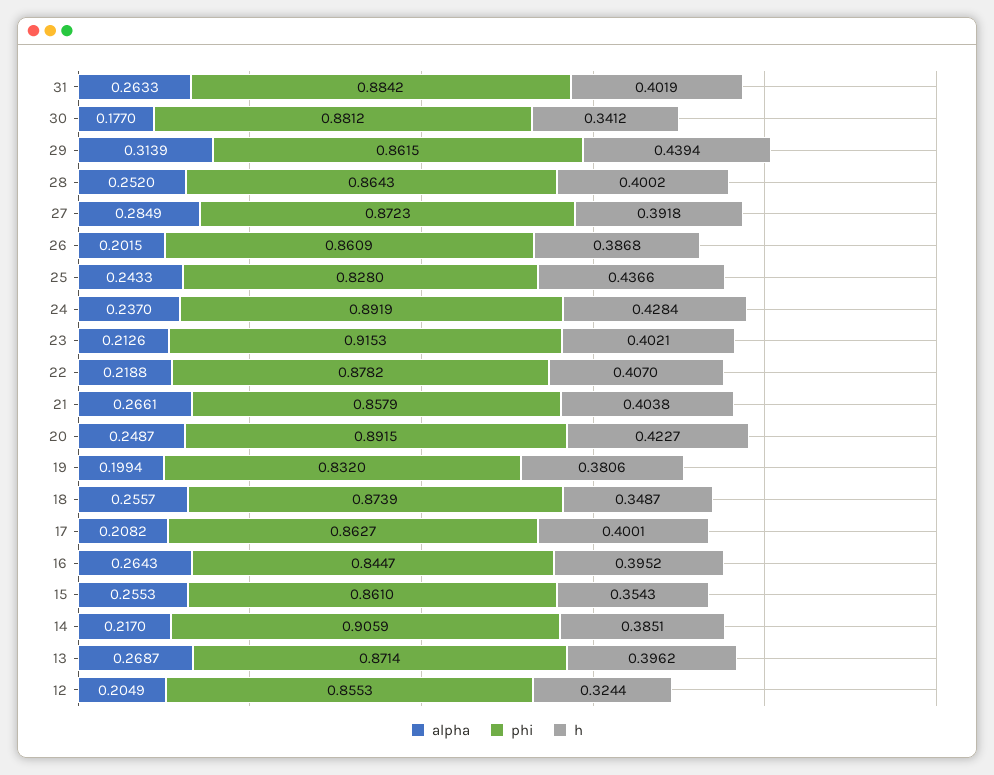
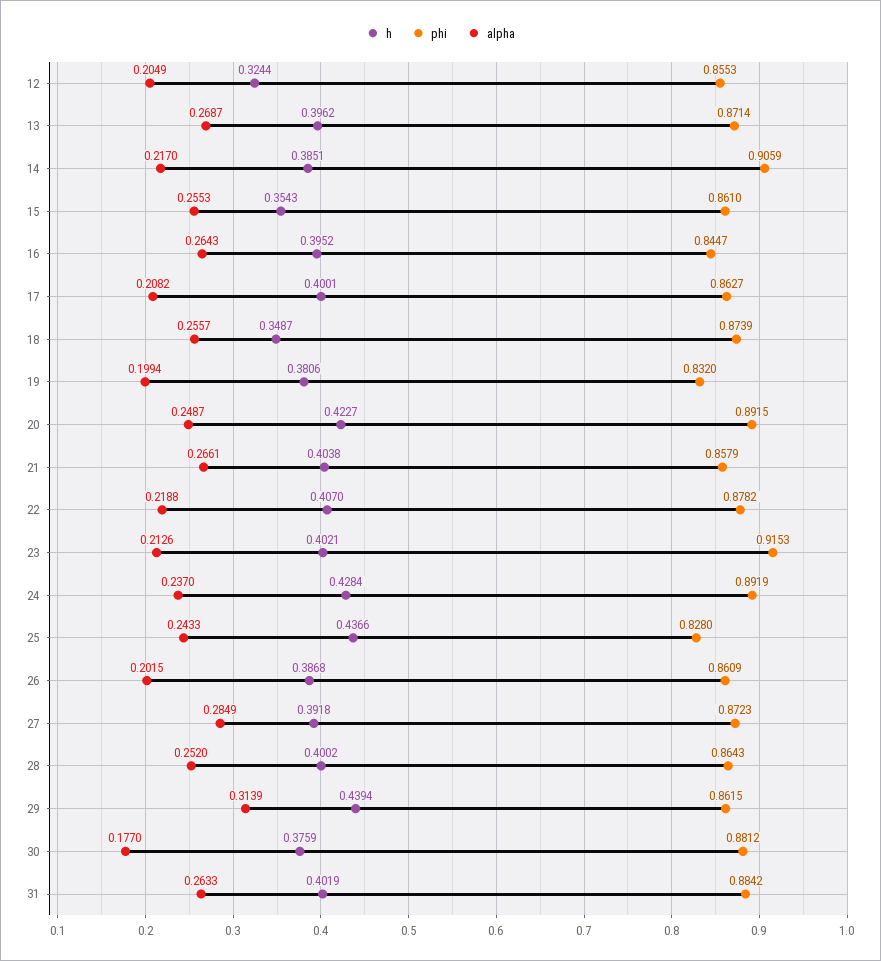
  {
    "alpha": {
      "31": 0.2633,
      "30": 0.177,
      "29": 0.3139,
      "28": 0.252,
      "27": 0.2849,
      "26": 0.2015,
      "25": 0.2433,
      "24": 0.237,
      "23": 0.2126,
      "22": 0.2188,
      "21": 0.2661,
      "20": 0.2487,
      "19": 0.1994,
      "18": 0.2557,
      "17": 0.2082,
      "16": 0.2643,
      "15": 0.2553,
      "14": 0.217,
      "13": 0.2687,
      "12": 0.2049
    },
    "phi": {
      "31": 0.8842,
      "30": 0.8812,
      "29": 0.8615,
      "28": 0.8643,
      "27": 0.8723,
      "26": 0.8609,
      "25": 0.828,
      "24": 0.8919,
      "23": 0.9153,
      "22": 0.8782,
      "21": 0.8579,
      "20": 0.8915,
      "19": 0.832,
      "18": 0.8739,
      "17": 0.8627,
      "16": 0.8447,
      "15": 0.861,
      "14": 0.9059,
      "13": 0.8714,
      "12": 0.8553
    },
    "h": {
      "31": 0.4019,
-     "30": 0.3412,
+     "30": 0.3759,
      "29": 0.4394,
      "28": 0.4002,
      "27": 0.3918,
      "26": 0.3868,
      "25": 0.4366,
      "24": 0.4284,
      "23": 0.4021,
      "22": 0.407,
      "21": 0.4038,
      "20": 0.4227,
      "19": 0.3806,
      "18": 0.3487,
      "17": 0.4001,
      "16": 0.3952,
      "15": 0.3543,
      "14": 0.3851,
      "13": 0.3962,
      "12": 0.3244
    }
  }

